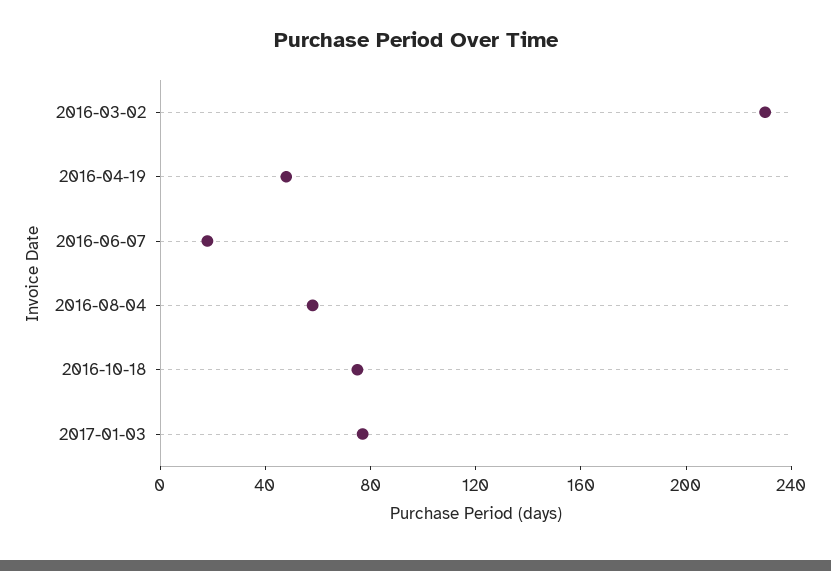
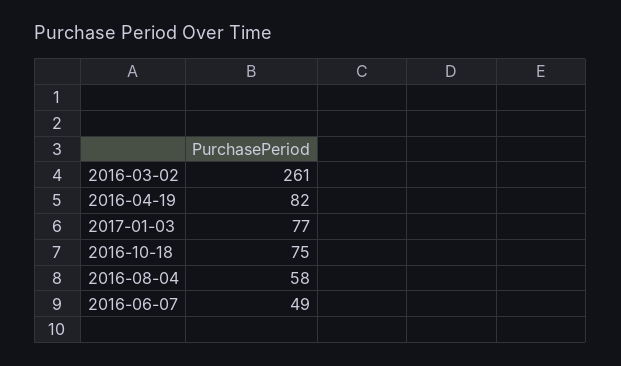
  {
-   "2016-03-02": 230,
+   "2016-03-02": 261,
-   "2016-04-19": 50,
+   "2016-04-19": 82,
-   "2016-06-07": 20,
+   "2016-06-07": 49,
    "2016-08-04": 58,
    "2016-10-18": 75,
    "2017-01-03": 77
  }

